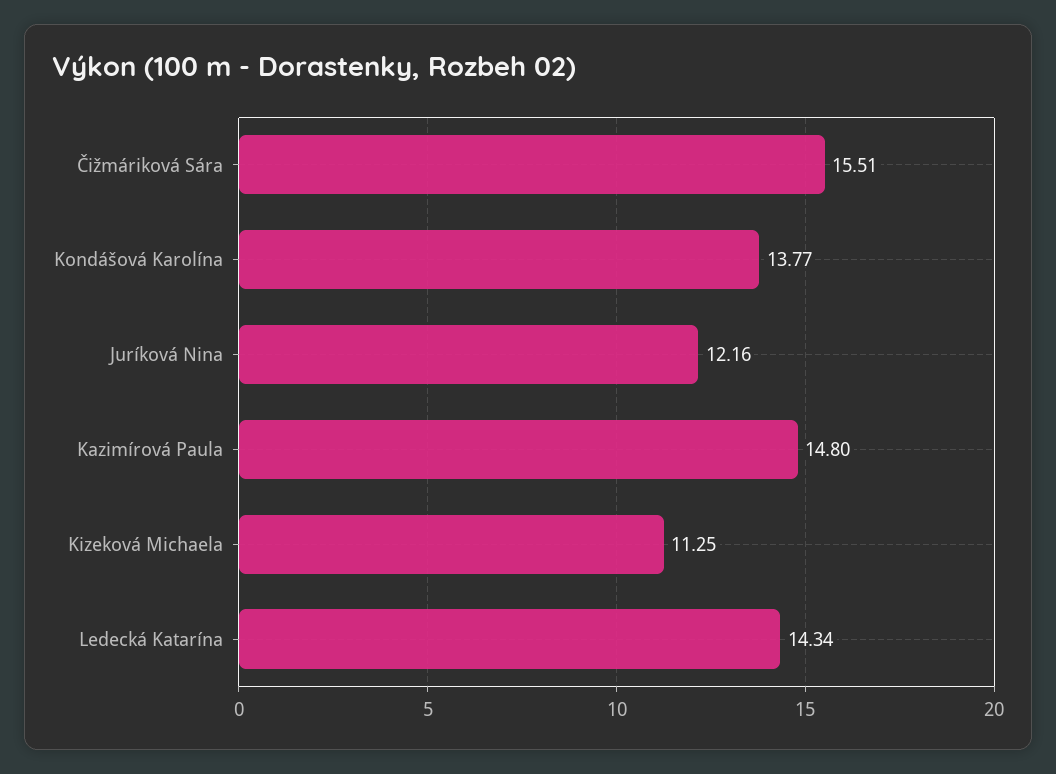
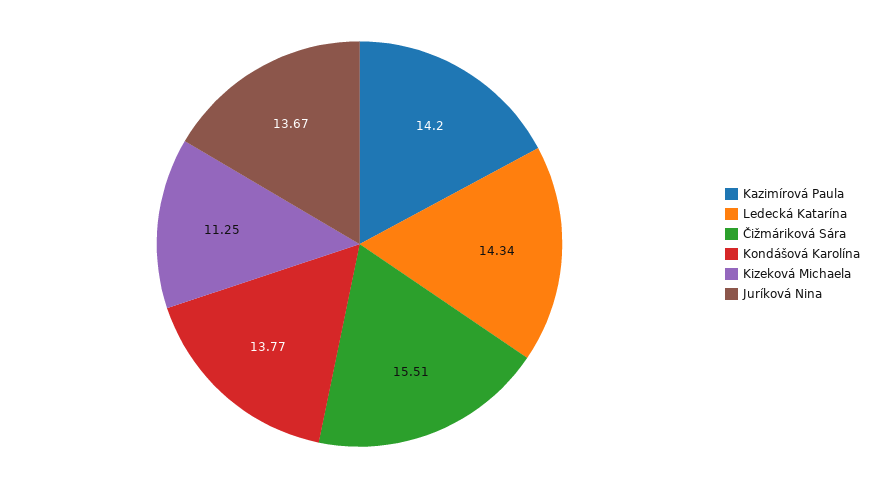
  {
    "Čižmáriková Sára": 15.51,
    "Kondášová Karolína": 13.77,
-   "Juríková Nina": 12.16,
+   "Juríková Nina": 13.67,
-   "Kazimírová Paula": 14.8,
+   "Kazimírová Paula": 14.2,
    "Kizeková Michaela": 11.25,
    "Ledecká Katarína": 14.34
  }

